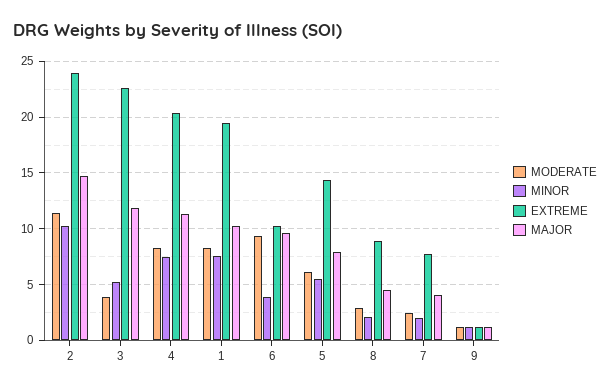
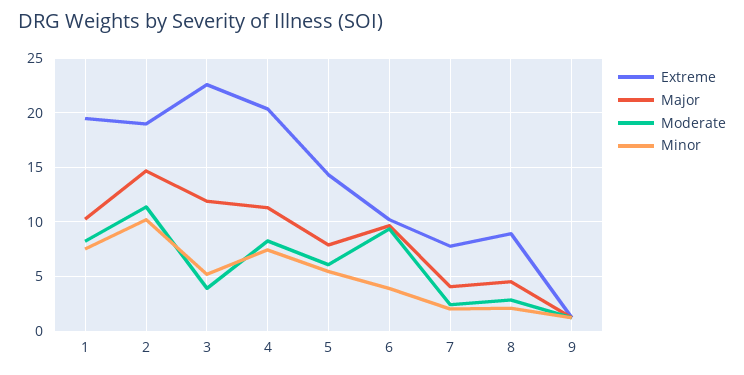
  {
    "MODERATE": {
      "2": 11,
      "3": 4,
      "4": 8,
      "1": 8,
      "6": 9,
      "5": 6,
      "8": 3,
      "7": 2,
      "9": 1
    },
    "MINOR": {
      "2": 10,
      "3": 5,
      "4": 7,
      "1": 8,
      "6": 4,
      "5": 5,
      "8": 2,
      "7": 2,
      "9": 1
    },
    "EXTREME": {
-     "2": 24,
+     "2": 19,
      "3": 23,
      "4": 20,
      "1": 19,
      "6": 10,
      "5": 14,
      "8": 9,
      "7": 8,
      "9": 1
    },
    "MAJOR": {
      "2": 15,
      "3": 12,
      "4": 11,
      "1": 10,
      "6": 10,
      "5": 8,
      "8": 5,
      "7": 4,
      "9": 1
    }
  }

